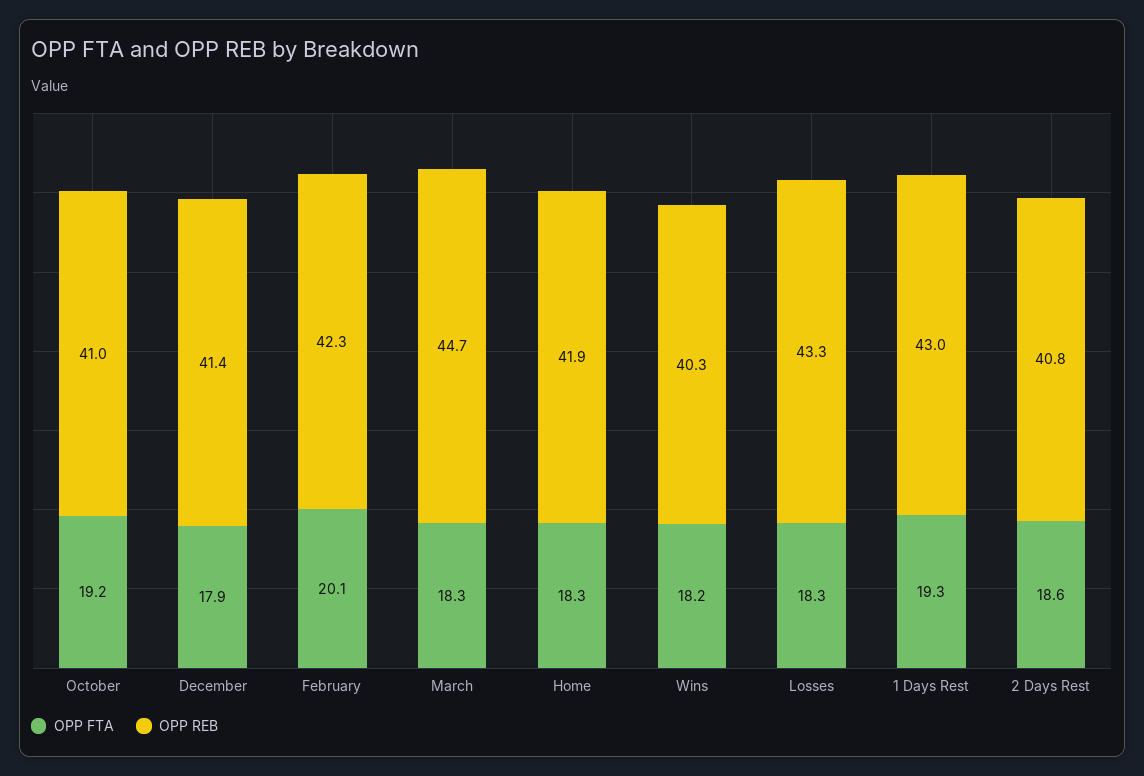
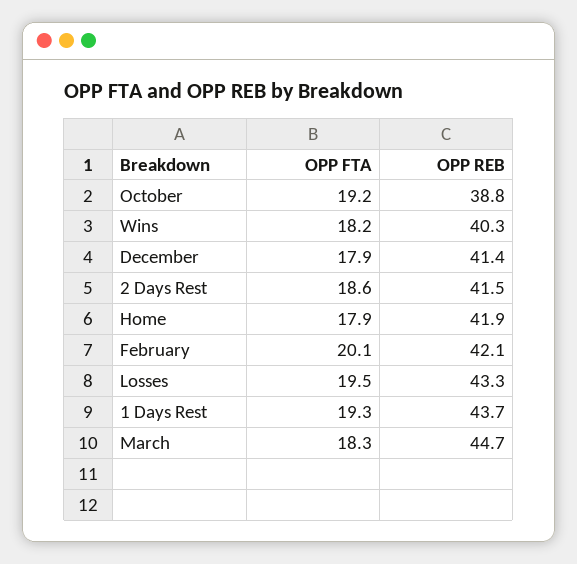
  {
    "OPP FTA": {
      "October": 19.2,
      "December": 17.9,
      "February": 20.1,
      "March": 18.3,
-     "Home": 18.3,
+     "Home": 17.9,
      "Wins": 18.2,
-     "Losses": 18.3,
+     "Losses": 19.5,
      "1 Days Rest": 19.3,
      "2 Days Rest": 18.6
    },
    "OPP REB": {
-     "October": 41,
+     "October": 38.8,
      "December": 41.4,
-     "February": 42.3,
+     "February": 42.1,
      "March": 44.7,
      "Home": 41.9,
      "Wins": 40.3,
      "Losses": 43.3,
-     "1 Days Rest": 43,
+     "1 Days Rest": 43.7,
-     "2 Days Rest": 40.8
+     "2 Days Rest": 41.5
    }
  }

